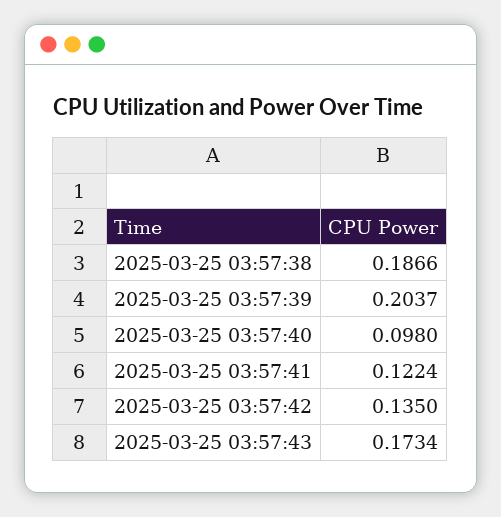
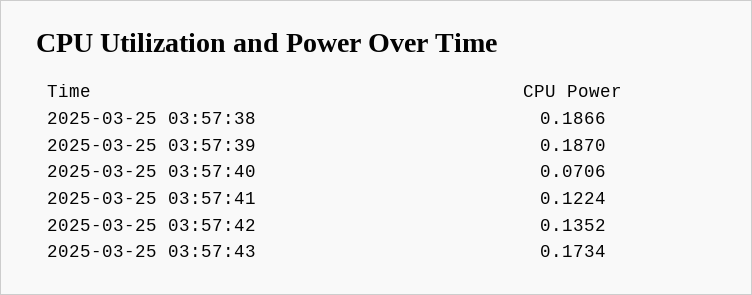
  {
    "2025-03-25 03:57:38": 0.1866,
-   "2025-03-25 03:57:39": 0.2037,
+   "2025-03-25 03:57:39": 0.187,
-   "2025-03-25 03:57:40": 0.098,
+   "2025-03-25 03:57:40": 0.0706,
    "2025-03-25 03:57:41": 0.1224,
-   "2025-03-25 03:57:42": 0.135,
+   "2025-03-25 03:57:42": 0.1352,
    "2025-03-25 03:57:43": 0.1734
  }

